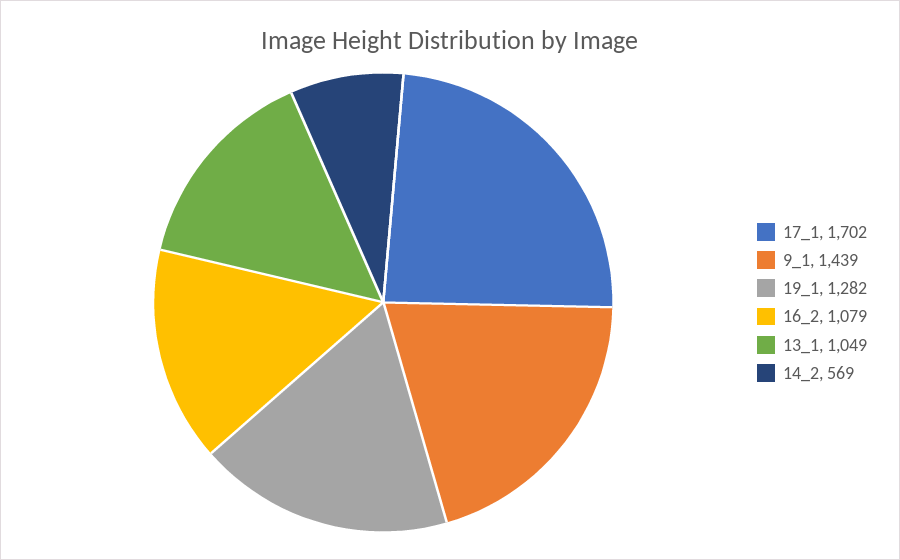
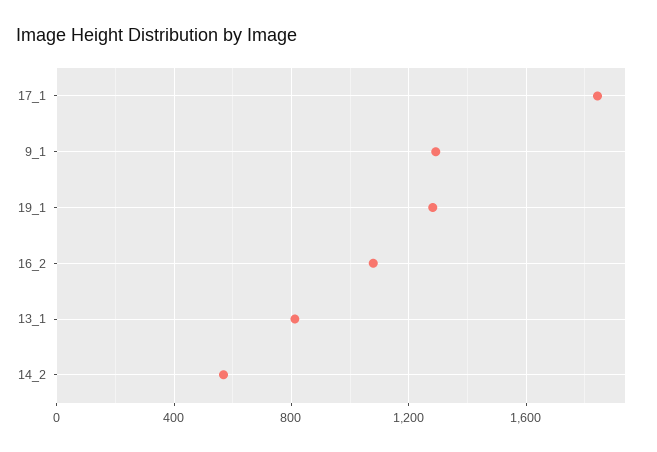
  {
-   "17_1": 1702,
+   "17_1": 1850,
-   "9_1": 1439,
+   "9_1": 1300,
    "19_1": 1282,
    "16_2": 1079,
-   "13_1": 1049,
+   "13_1": 800,
    "14_2": 569
  }

